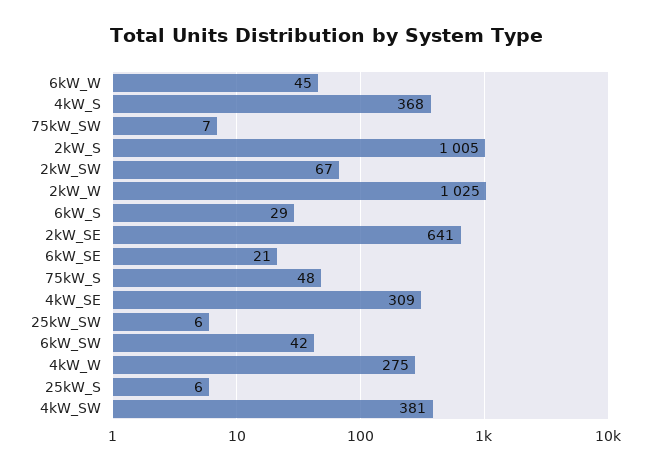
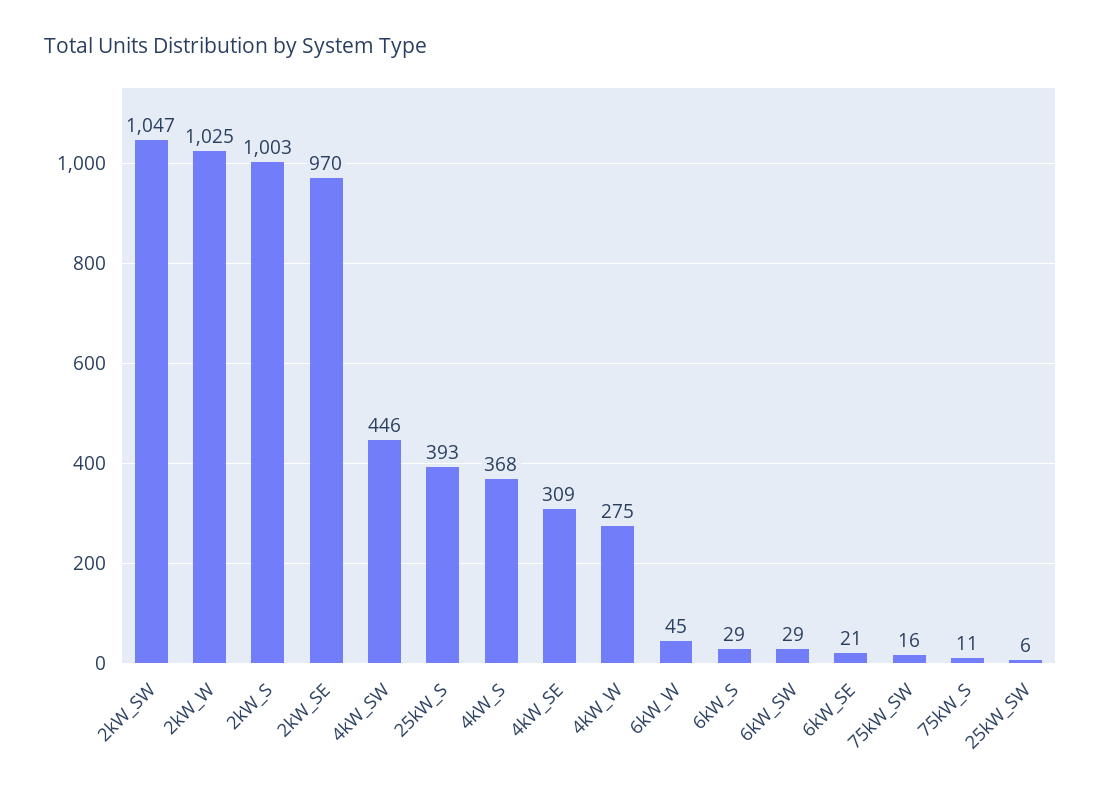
  {
    "6kW_W": 45,
    "4kW_S": 368,
-   "75kW_SW": 7,
+   "75kW_SW": 16,
-   "2kW_S": 1005,
+   "2kW_S": 1003,
-   "2kW_SW": 67,
+   "2kW_SW": 1047,
    "2kW_W": 1025,
    "6kW_S": 29,
-   "2kW_SE": 641,
+   "2kW_SE": 970,
    "6kW_SE": 21,
-   "75kW_S": 48,
+   "75kW_S": 11,
    "4kW_SE": 309,
    "25kW_SW": 6,
-   "6kW_SW": 42,
+   "6kW_SW": 29,
    "4kW_W": 275,
-   "25kW_S": 6,
+   "25kW_S": 393,
-   "4kW_SW": 381
+   "4kW_SW": 446
  }

